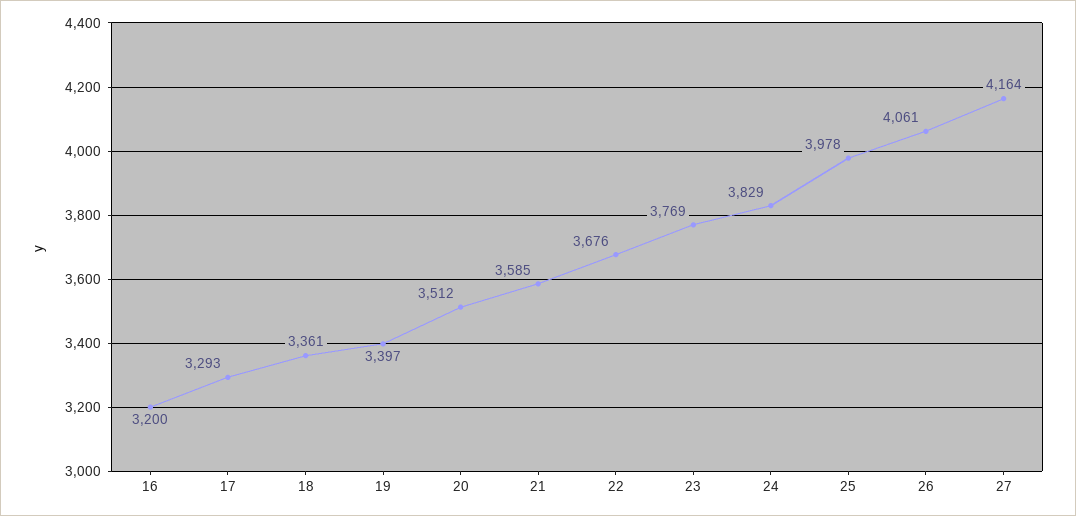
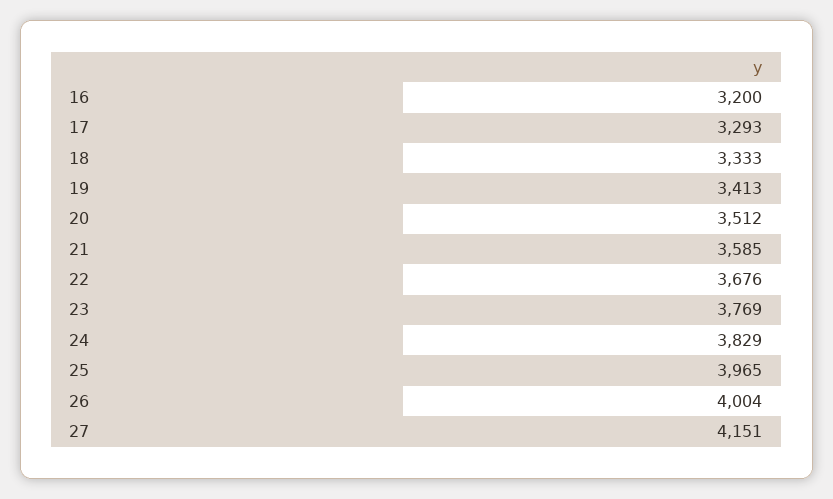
  {
    "16": 3200,
    "17": 3293,
-   "18": 3361,
+   "18": 3333,
-   "19": 3397,
+   "19": 3413,
    "20": 3512,
    "21": 3585,
    "22": 3676,
    "23": 3769,
    "24": 3829,
-   "25": 3978,
+   "25": 3965,
-   "26": 4061,
+   "26": 4004,
-   "27": 4164
+   "27": 4151
  }

